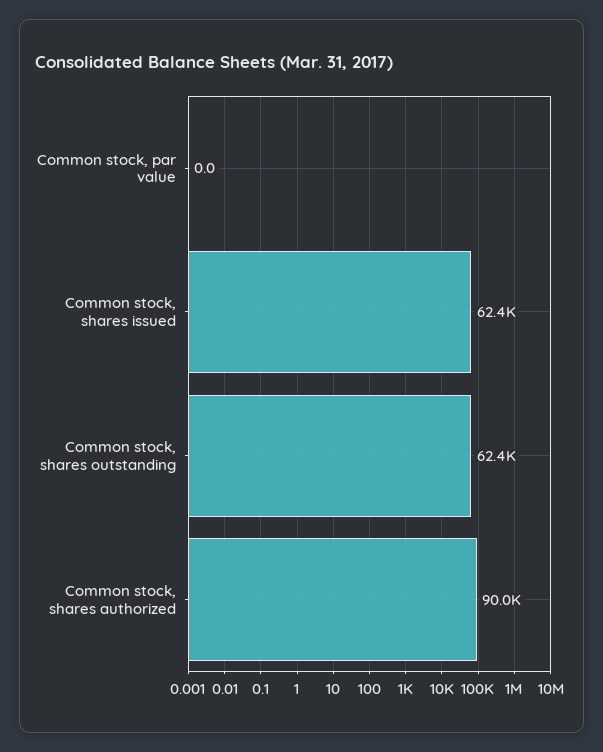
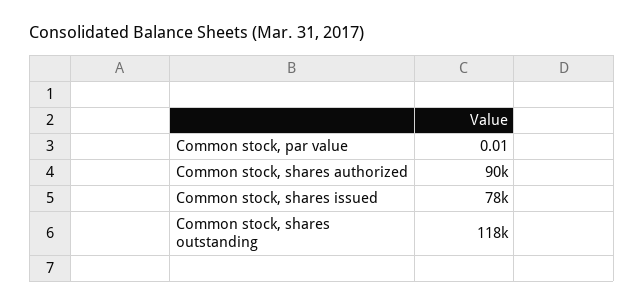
  {
    "Common stock, par value": 0.01,
-   "Common stock, shares issued": 62400,
+   "Common stock, shares issued": 78000,
-   "Common stock, shares outstanding": 62400,
+   "Common stock, shares outstanding": 118000,
    "Common stock, shares authorized": 90000
  }

